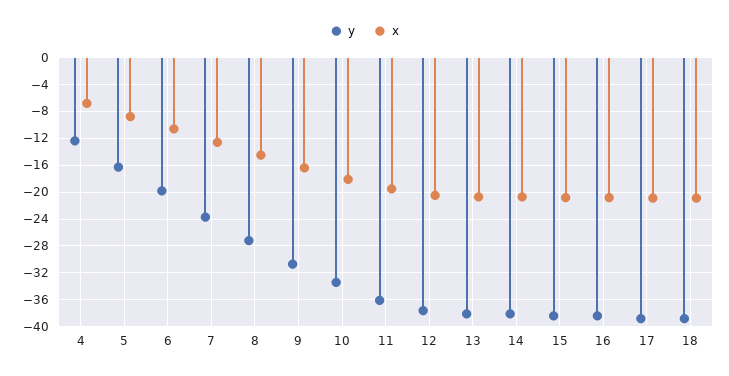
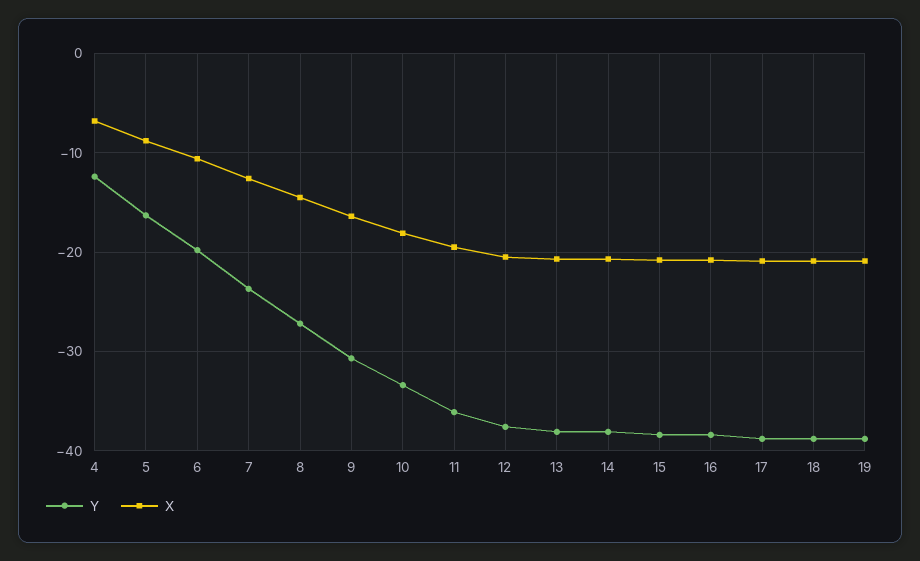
  {
    "y": {
      "4": -12,
      "5": -16,
      "6": -20,
      "7": -24,
      "8": -27,
      "9": -31,
      "10": -33,
      "11": -36,
      "12": -38,
      "13": -38,
      "14": -38,
      "15": -38,
      "16": -38,
      "17": -39,
-     "18": -39
+     "18": -39,
+     "19": -39
    },
    "x": {
      "4": -7,
      "5": -9,
      "6": -11,
      "7": -13,
      "8": -15,
      "9": -16,
      "10": -18,
      "11": -20,
      "12": -21,
      "13": -21,
      "14": -21,
      "15": -21,
      "16": -21,
      "17": -21,
-     "18": -21
+     "18": -21,
+     "19": -21
    }
  }

